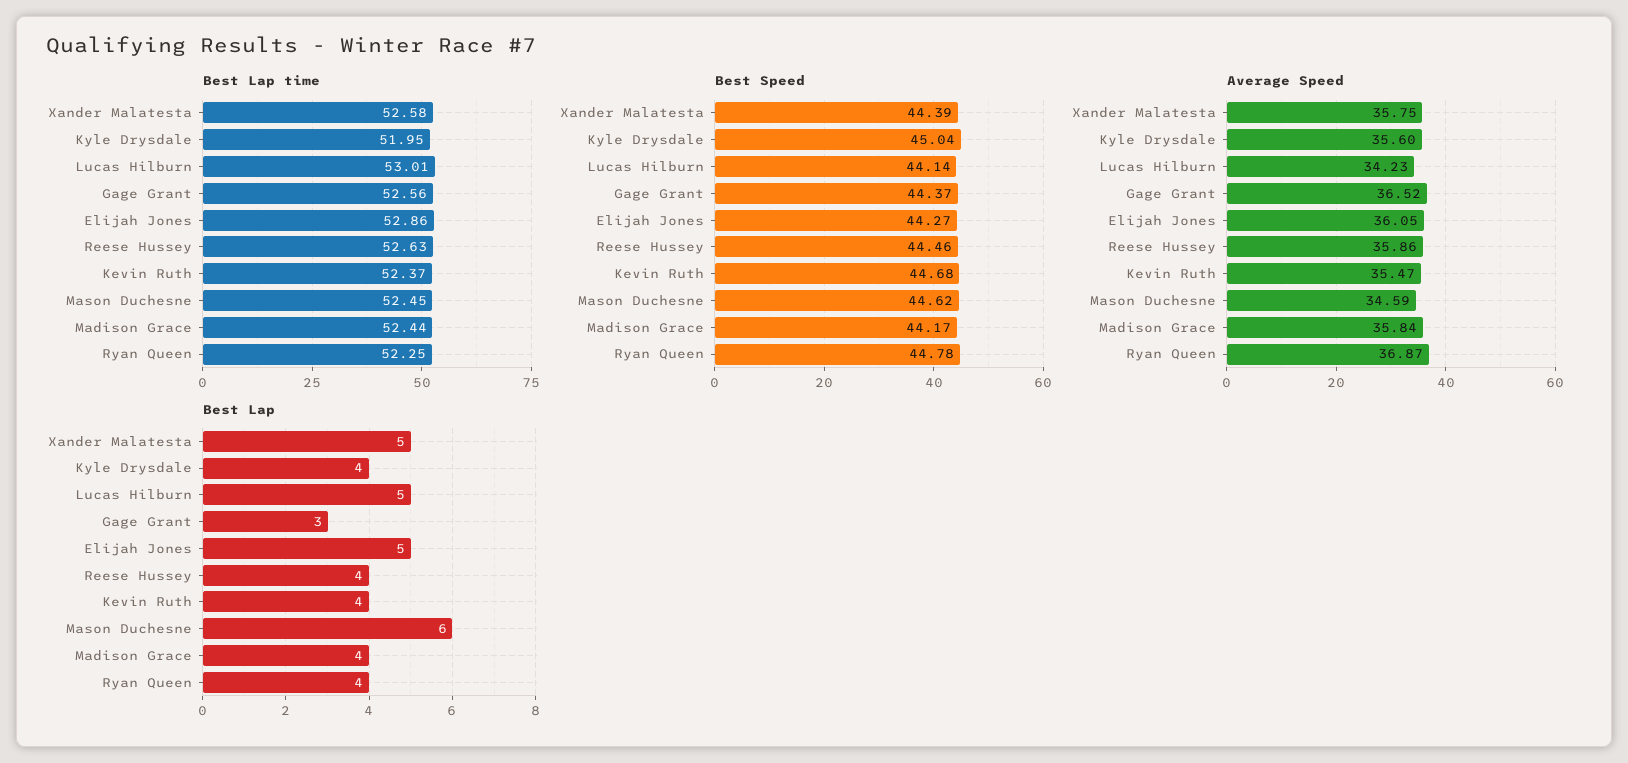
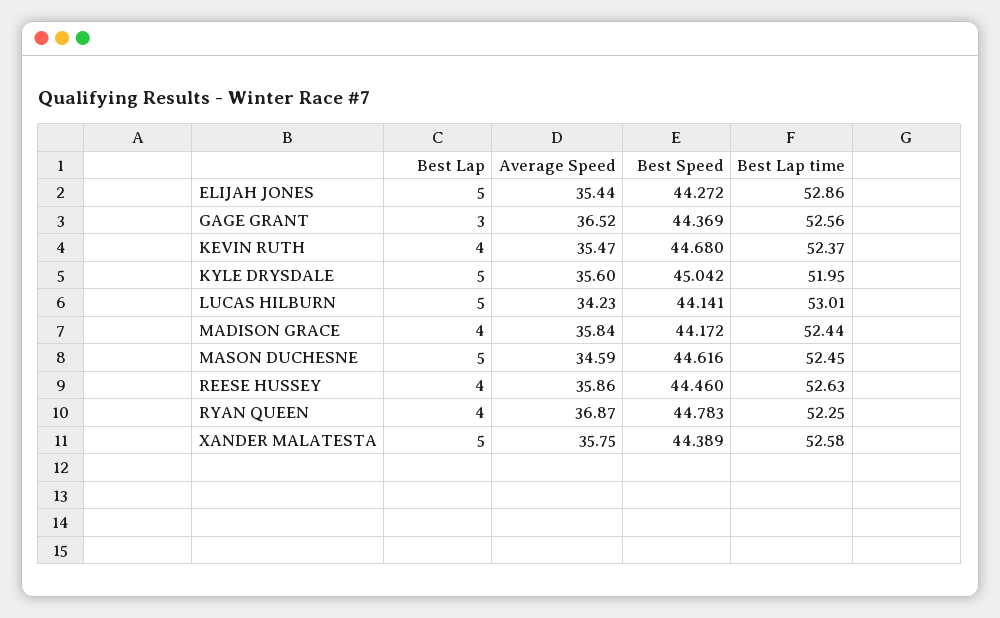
  {
    "Best Lap time": {
      "Xander Malatesta": 52.58,
      "Kyle Drysdale": 51.95,
      "Lucas Hilburn": 53.01,
      "Gage Grant": 52.56,
      "Elijah Jones": 52.86,
      "Reese Hussey": 52.63,
      "Kevin Ruth": 52.37,
      "Mason Duchesne": 52.45,
      "Madison Grace": 52.44,
      "Ryan Queen": 52.25
    },
    "Best Speed": {
      "Xander Malatesta": 44.389,
      "Kyle Drysdale": 45.042,
      "Lucas Hilburn": 44.141,
      "Gage Grant": 44.369,
      "Elijah Jones": 44.272,
      "Reese Hussey": 44.46,
      "Kevin Ruth": 44.68,
      "Mason Duchesne": 44.616,
      "Madison Grace": 44.172,
      "Ryan Queen": 44.783
    },
    "Average Speed": {
      "Xander Malatesta": 35.75,
      "Kyle Drysdale": 35.6,
      "Lucas Hilburn": 34.23,
      "Gage Grant": 36.52,
-     "Elijah Jones": 36.05,
+     "Elijah Jones": 35.44,
      "Reese Hussey": 35.86,
      "Kevin Ruth": 35.47,
      "Mason Duchesne": 34.59,
      "Madison Grace": 35.84,
      "Ryan Queen": 36.87
    },
    "Best Lap": {
      "Xander Malatesta": 5,
-     "Kyle Drysdale": 4,
+     "Kyle Drysdale": 5,
      "Lucas Hilburn": 5,
      "Gage Grant": 3,
      "Elijah Jones": 5,
      "Reese Hussey": 4,
      "Kevin Ruth": 4,
-     "Mason Duchesne": 6,
+     "Mason Duchesne": 5,
      "Madison Grace": 4,
      "Ryan Queen": 4
    }
  }

